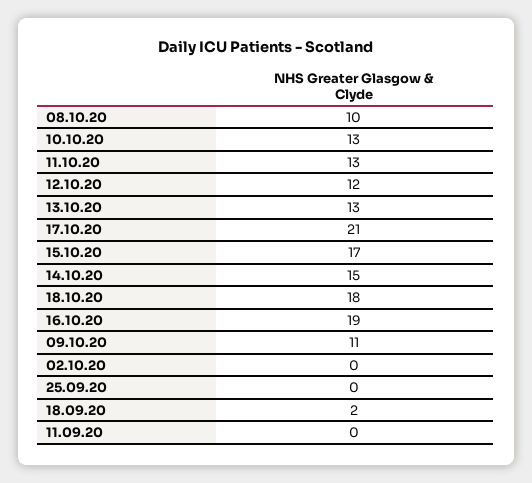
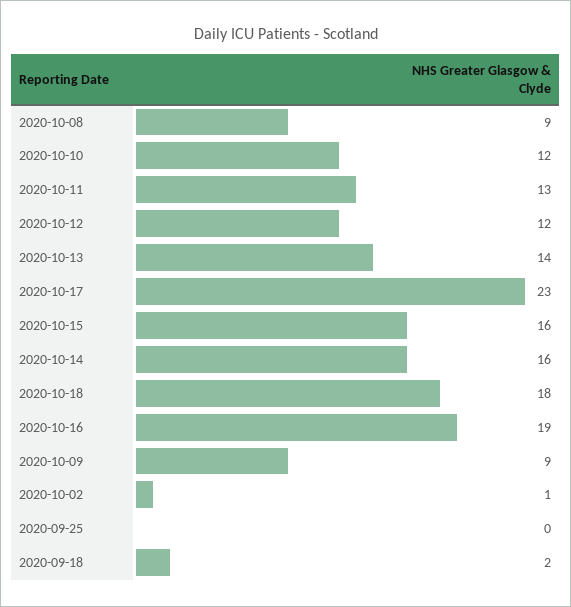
  {
-   "08.10.20": 10,
+   "08.10.20": 9,
-   "10.10.20": 13,
+   "10.10.20": 12,
    "11.10.20": 13,
    "12.10.20": 12,
-   "13.10.20": 13,
+   "13.10.20": 14,
-   "17.10.20": 21,
+   "17.10.20": 23,
-   "15.10.20": 17,
+   "15.10.20": 16,
-   "14.10.20": 15,
+   "14.10.20": 16,
    "18.10.20": 18,
    "16.10.20": 19,
-   "09.10.20": 11,
+   "09.10.20": 9,
-   "02.10.20": 0,
+   "02.10.20": 1,
    "25.09.20": 0,
-   "18.09.20": 2,
+   "18.09.20": 2
-   "11.09.20": 0
  }

